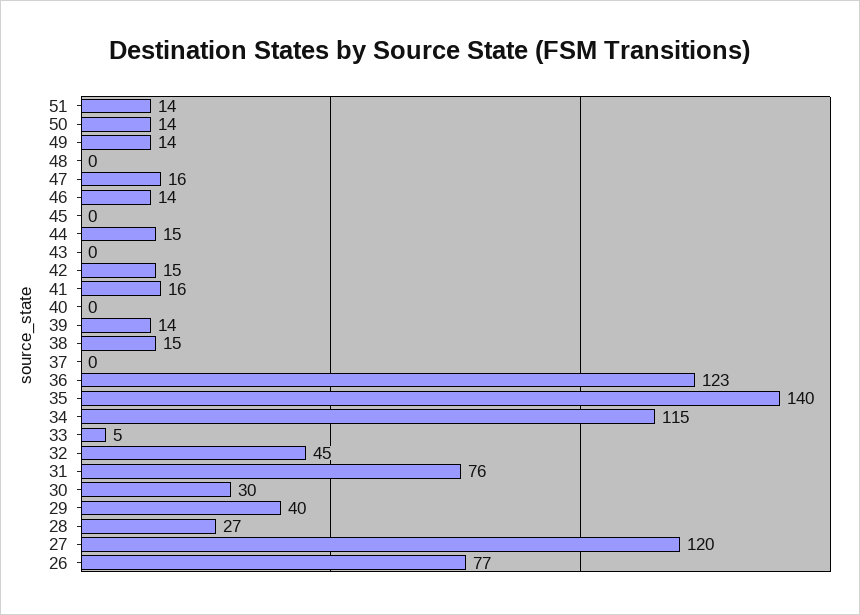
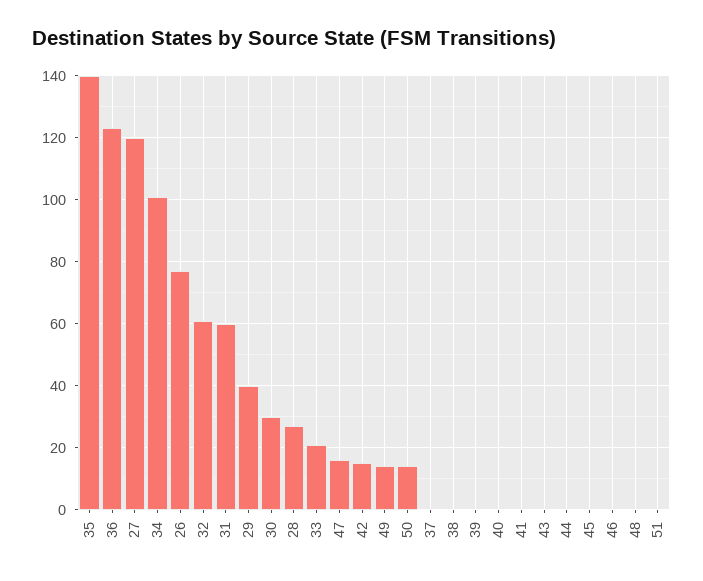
  {
-   "51": 14,
+   "51": 0,
    "50": 14,
    "49": 14,
    "48": 0,
    "47": 16,
-   "46": 14,
+   "46": 0,
    "45": 0,
-   "44": 15,
+   "44": 0,
    "43": 0,
    "42": 15,
-   "41": 16,
+   "41": 0,
    "40": 0,
-   "39": 14,
+   "39": 0,
-   "38": 15,
+   "38": 0,
    "37": 0,
    "36": 123,
    "35": 140,
-   "34": 115,
+   "34": 100,
-   "33": 5,
+   "33": 20,
-   "32": 45,
+   "32": 60,
-   "31": 76,
+   "31": 60,
    "30": 30,
    "29": 40,
    "28": 27,
    "27": 120,
    "26": 77
  }

